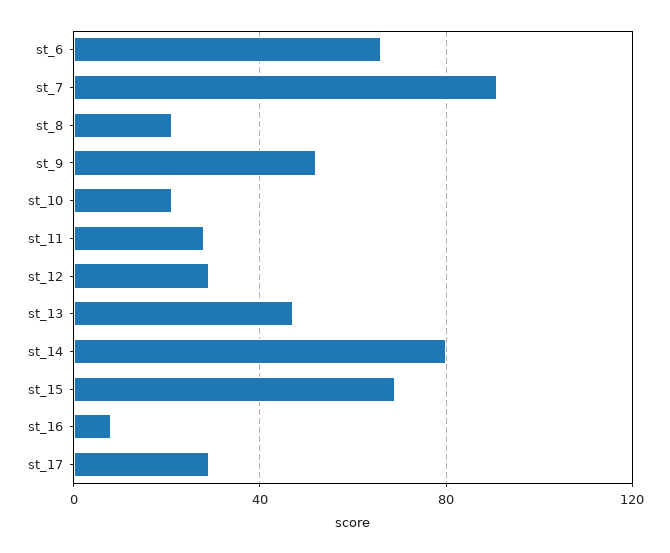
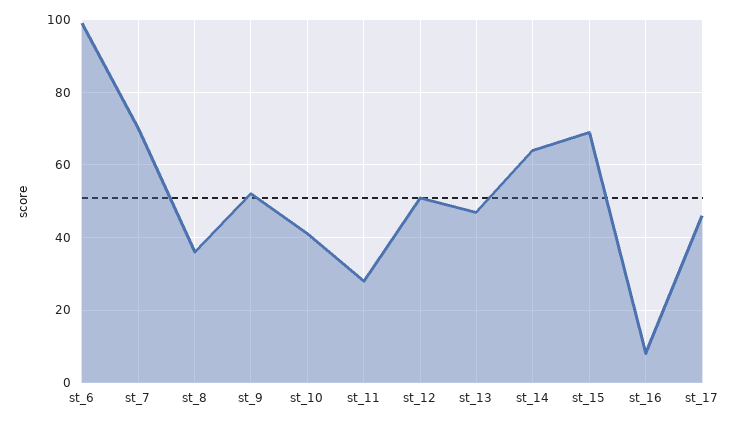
  {
-   "st_6": 65,
+   "st_6": 100,
-   "st_7": 90,
+   "st_7": 70,
-   "st_8": 20,
+   "st_8": 35,
    "st_9": 50,
-   "st_10": 20,
+   "st_10": 40,
    "st_11": 30,
-   "st_12": 30,
+   "st_12": 50,
    "st_13": 45,
-   "st_14": 80,
+   "st_14": 65,
    "st_15": 70,
    "st_16": 10,
-   "st_17": 30
+   "st_17": 45
  }

